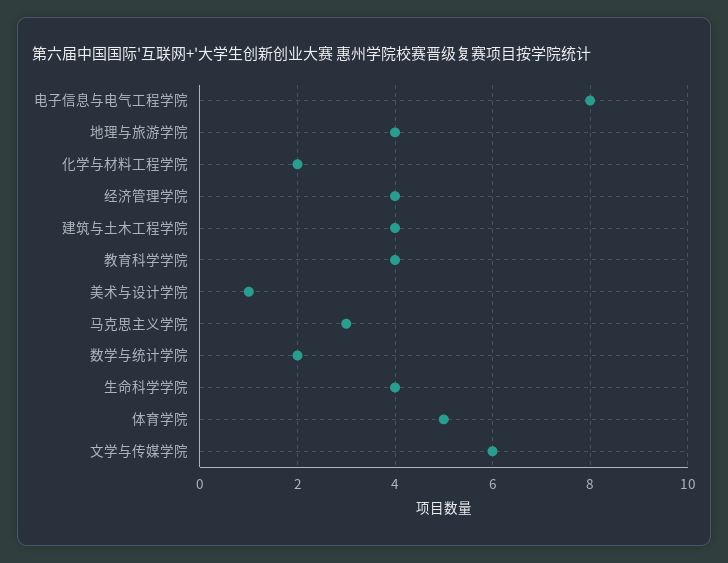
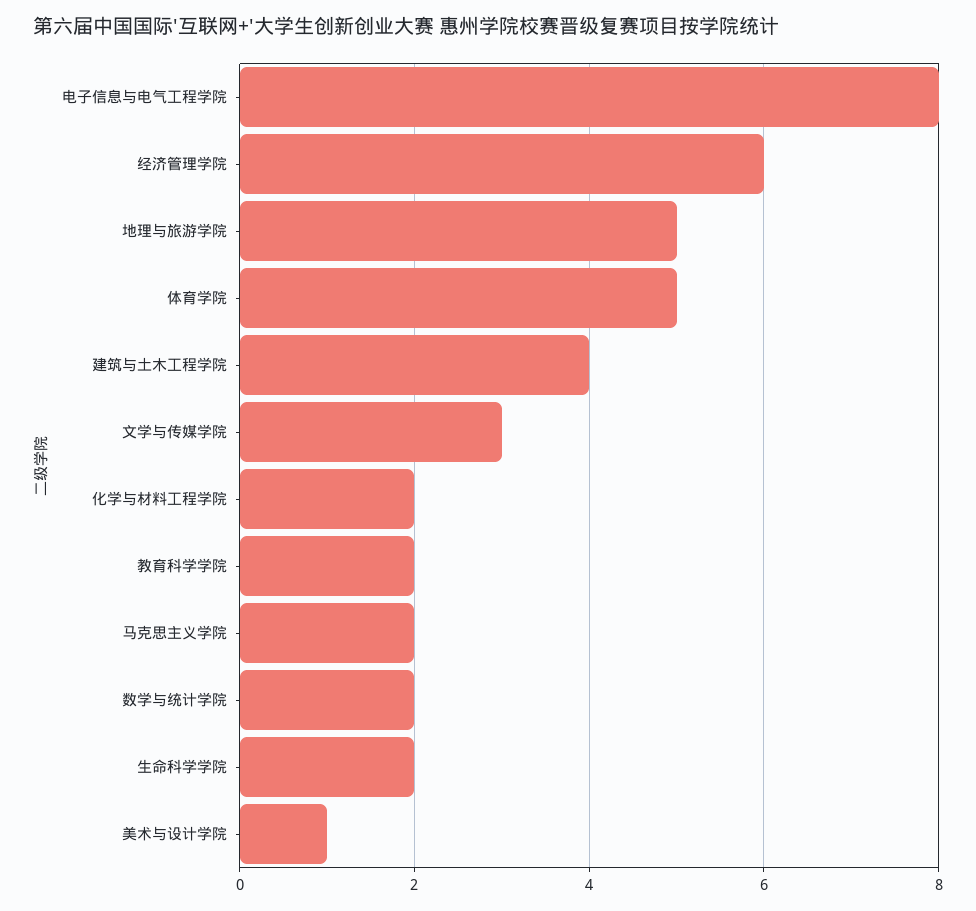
  {
    "电子信息与电气工程学院": 8,
-   "地理与旅游学院": 4,
+   "地理与旅游学院": 5,
    "化学与材料工程学院": 2,
-   "经济管理学院": 4,
+   "经济管理学院": 6,
    "建筑与土木工程学院": 4,
-   "教育科学学院": 4,
+   "教育科学学院": 2,
    "美术与设计学院": 1,
-   "马克思主义学院": 3,
+   "马克思主义学院": 2,
    "数学与统计学院": 2,
-   "生命科学学院": 4,
+   "生命科学学院": 2,
    "体育学院": 5,
-   "文学与传媒学院": 6
+   "文学与传媒学院": 3
  }

